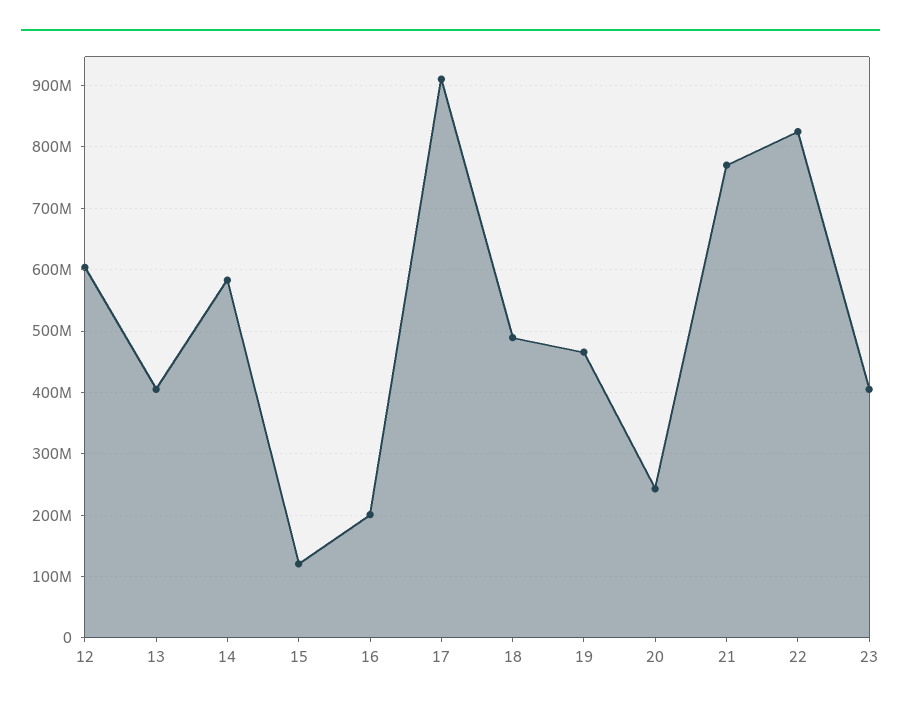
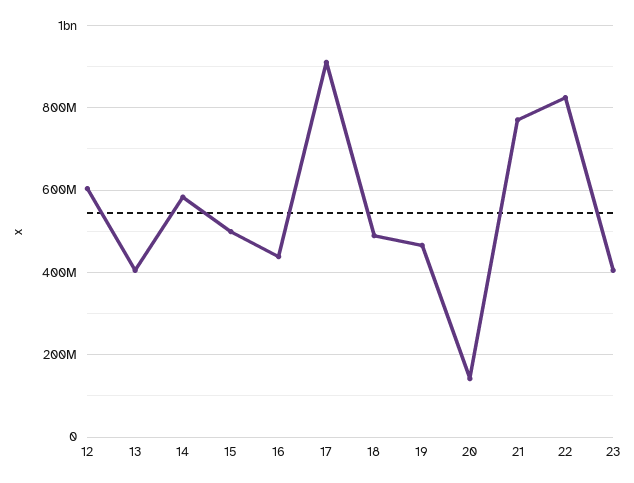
  {
    "12": 600000000,
    "13": 400000000,
    "14": 580000000,
-   "15": 120000000,
+   "15": 500000000,
-   "16": 200000000,
+   "16": 440000000,
    "17": 910000000,
    "18": 490000000,
    "19": 470000000,
-   "20": 240000000,
+   "20": 140000000,
    "21": 770000000,
    "22": 820000000,
    "23": 410000000
  }

